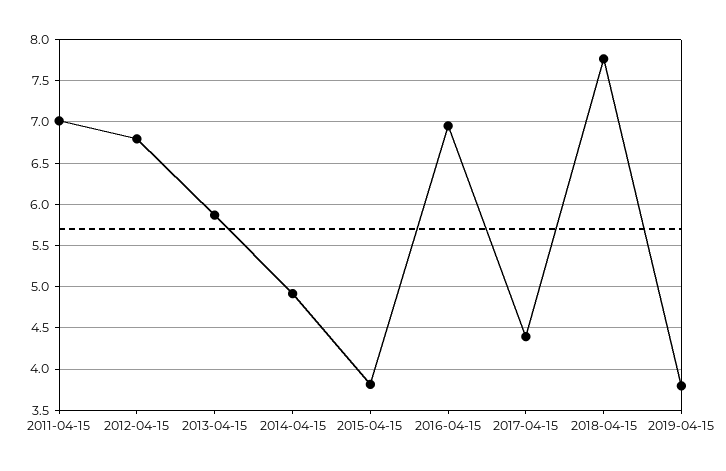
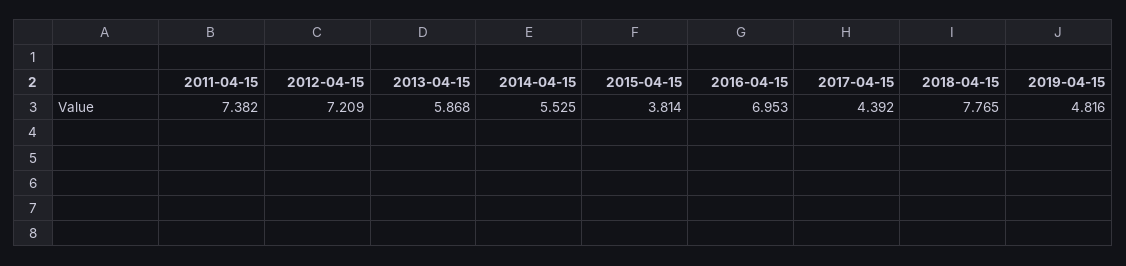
  {
-   "2011-04-15": 7,
+   "2011-04-15": 7.382,
-   "2012-04-15": 6.8,
+   "2012-04-15": 7.209,
    "2013-04-15": 5.868,
-   "2014-04-15": 4.9,
+   "2014-04-15": 5.525,
    "2015-04-15": 3.814,
    "2016-04-15": 6.953,
    "2017-04-15": 4.392,
    "2018-04-15": 7.765,
-   "2019-04-15": 3.8
+   "2019-04-15": 4.816
  }

